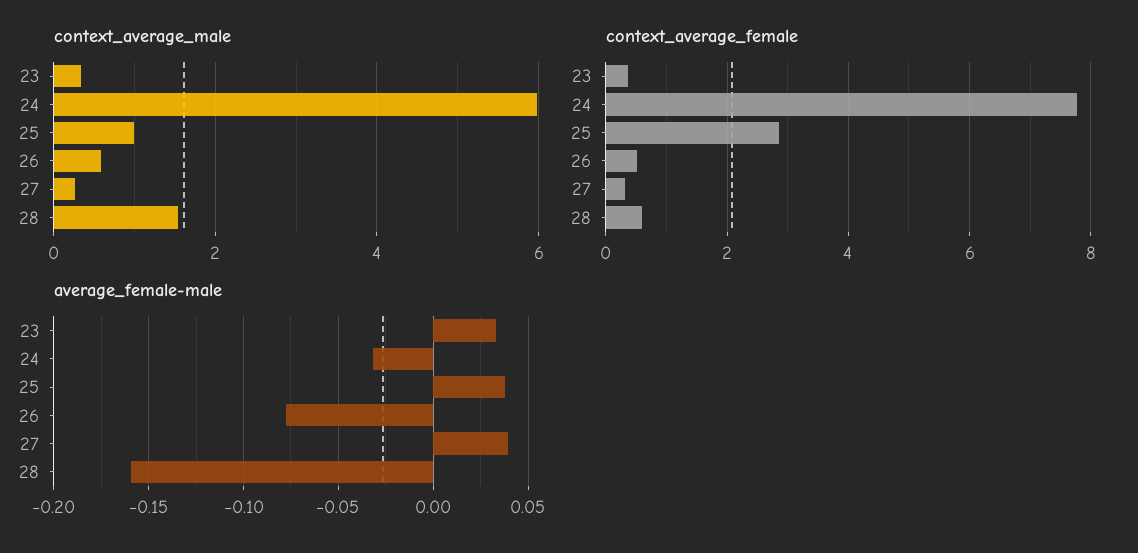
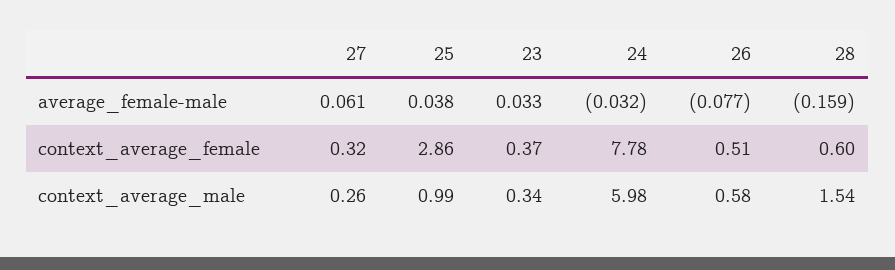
  {
    "context_average_male": {
      "23": 0.34,
      "24": 5.98,
      "25": 0.99,
      "26": 0.58,
      "27": 0.26,
      "28": 1.54
    },
    "context_average_female": {
      "23": 0.37,
      "24": 7.78,
      "25": 2.86,
      "26": 0.51,
      "27": 0.32,
      "28": 0.6
    },
    "average_female-male": {
      "23": 0.033,
      "24": -0.032,
      "25": 0.038,
      "26": -0.077,
-     "27": 0.04,
+     "27": 0.061,
      "28": -0.159
    }
  }

